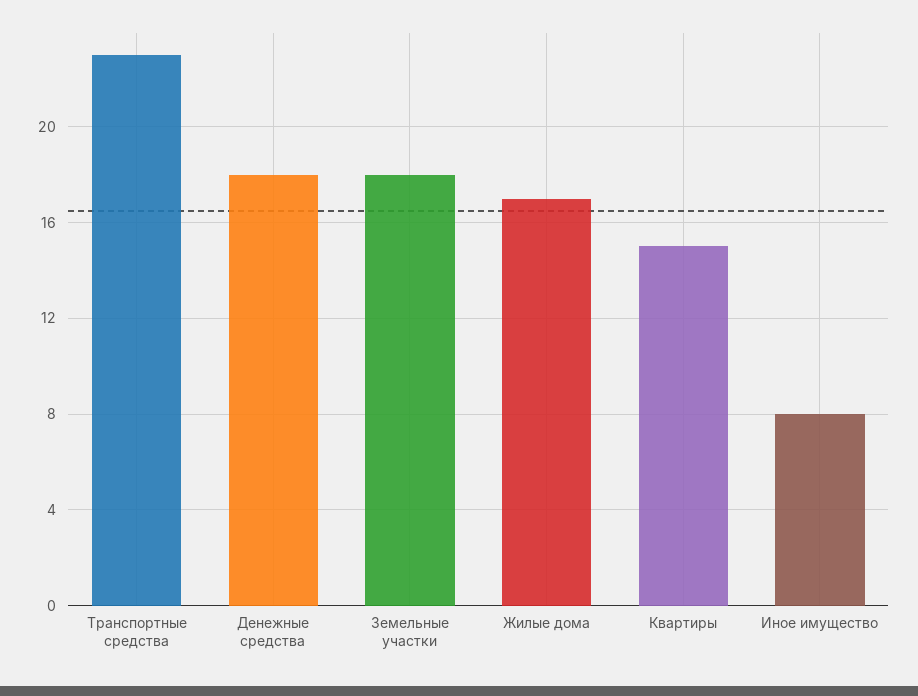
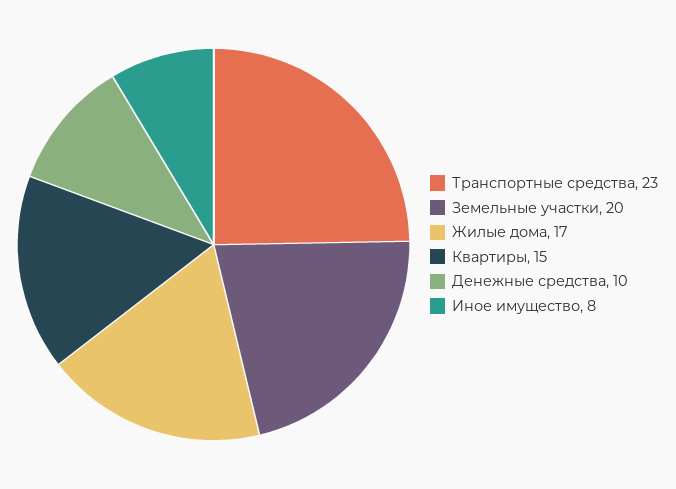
  {
    "Транспортные средства": 23,
-   "Денежные средства": 18,
+   "Денежные средства": 10,
-   "Земельные участки": 18,
+   "Земельные участки": 20,
    "Жилые дома": 17,
    "Квартиры": 15,
    "Иное имущество": 8
  }

